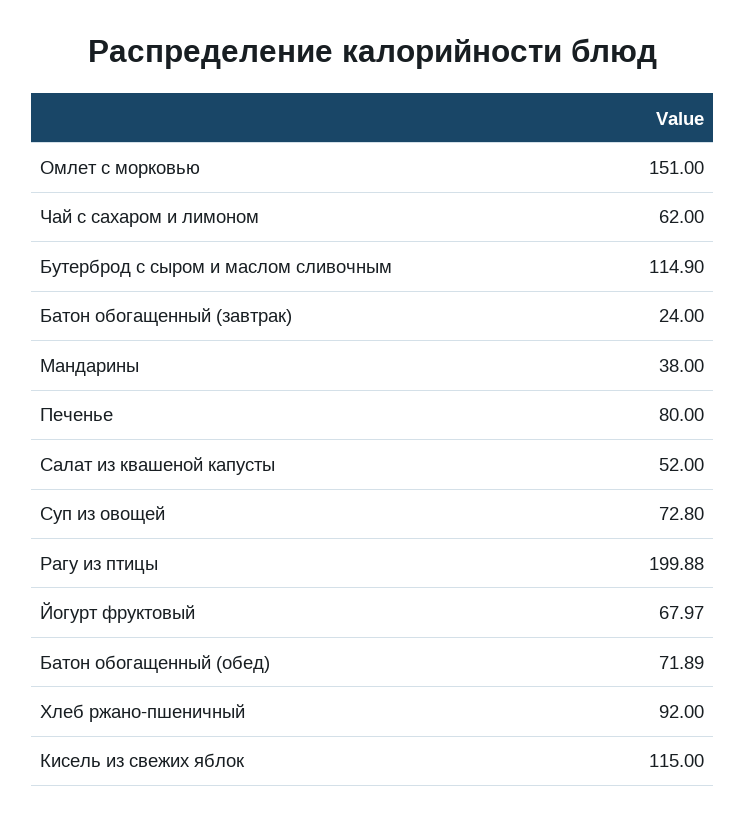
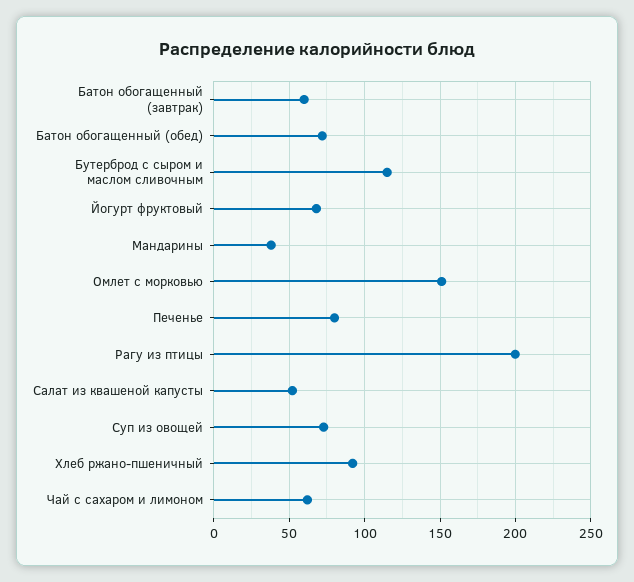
  {
    "Омлет с морковью": 151,
    "Чай с сахаром и лимоном": 62,
    "Бутерброд с сыром и маслом сливочным": 114.9,
-   "Батон обогащенный (завтрак)": 24,
+   "Батон обогащенный (завтрак)": 60,
    "Мандарины": 38,
    "Печенье": 80,
    "Салат из квашеной капусты": 52,
    "Суп из овощей": 72.8,
    "Рагу из птицы": 199.88,
    "Йогурт фруктовый": 67.97,
    "Батон обогащенный (обед)": 71.89,
-   "Хлеб ржано-пшеничный": 92,
+   "Хлеб ржано-пшеничный": 92
-   "Кисель из свежих яблок": 115
  }

